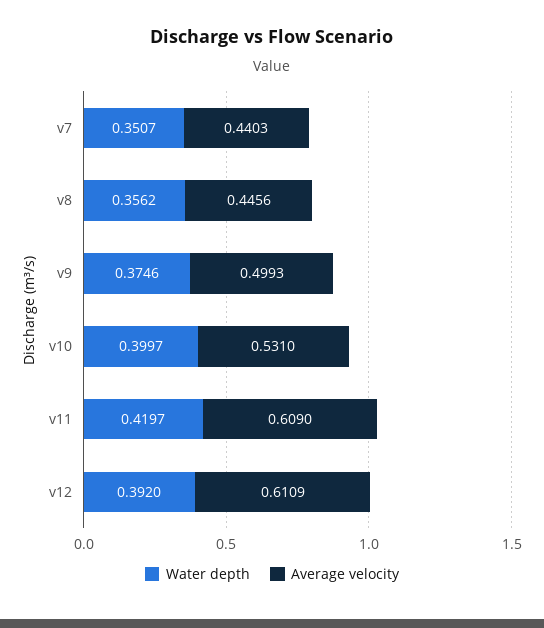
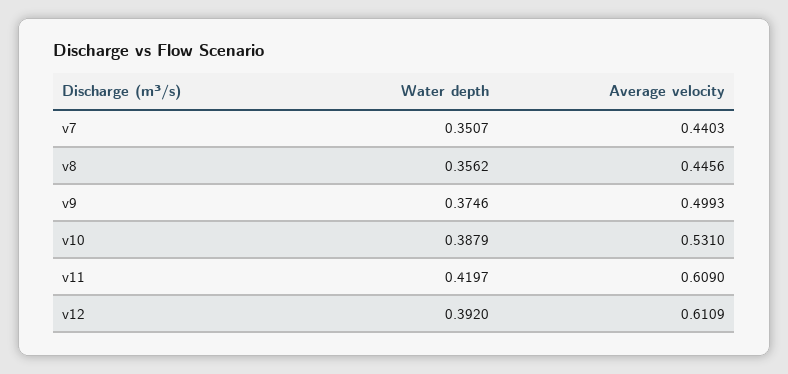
  {
    "Water depth": {
      "v7": 0.3507,
      "v8": 0.3562,
      "v9": 0.3746,
-     "v10": 0.3997,
+     "v10": 0.3879,
      "v11": 0.4197,
      "v12": 0.392
    },
    "Average velocity": {
      "v7": 0.4403,
      "v8": 0.4456,
      "v9": 0.4993,
      "v10": 0.531,
      "v11": 0.609,
      "v12": 0.6109
    }
  }

